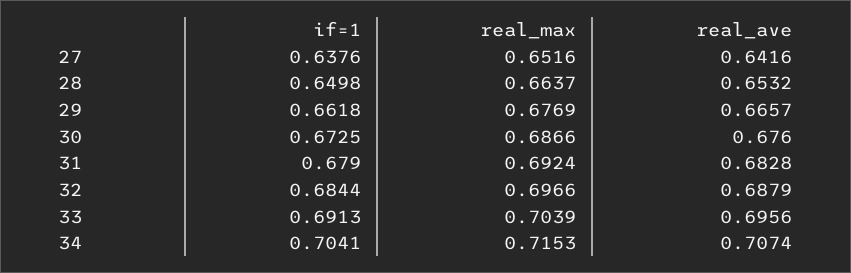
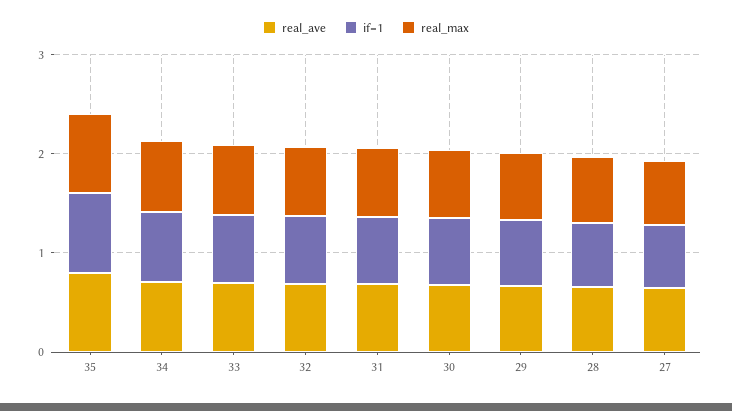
  {
    "if=1": {
      "27": 0.6376,
      "28": 0.6498,
      "29": 0.6618,
      "30": 0.6725,
      "31": 0.679,
      "32": 0.6844,
      "33": 0.6913,
-     "34": 0.7041
+     "34": 0.7041,
+     "35": 0.8
    },
    "real_max": {
      "27": 0.6516,
      "28": 0.6637,
      "29": 0.6769,
      "30": 0.6866,
      "31": 0.6924,
      "32": 0.6966,
      "33": 0.7039,
-     "34": 0.7153
+     "34": 0.7153,
+     "35": 0.8
    },
    "real_ave": {
      "27": 0.6416,
      "28": 0.6532,
      "29": 0.6657,
      "30": 0.676,
      "31": 0.6828,
      "32": 0.6879,
      "33": 0.6956,
-     "34": 0.7074
+     "34": 0.7074,
+     "35": 0.8
    }
  }

